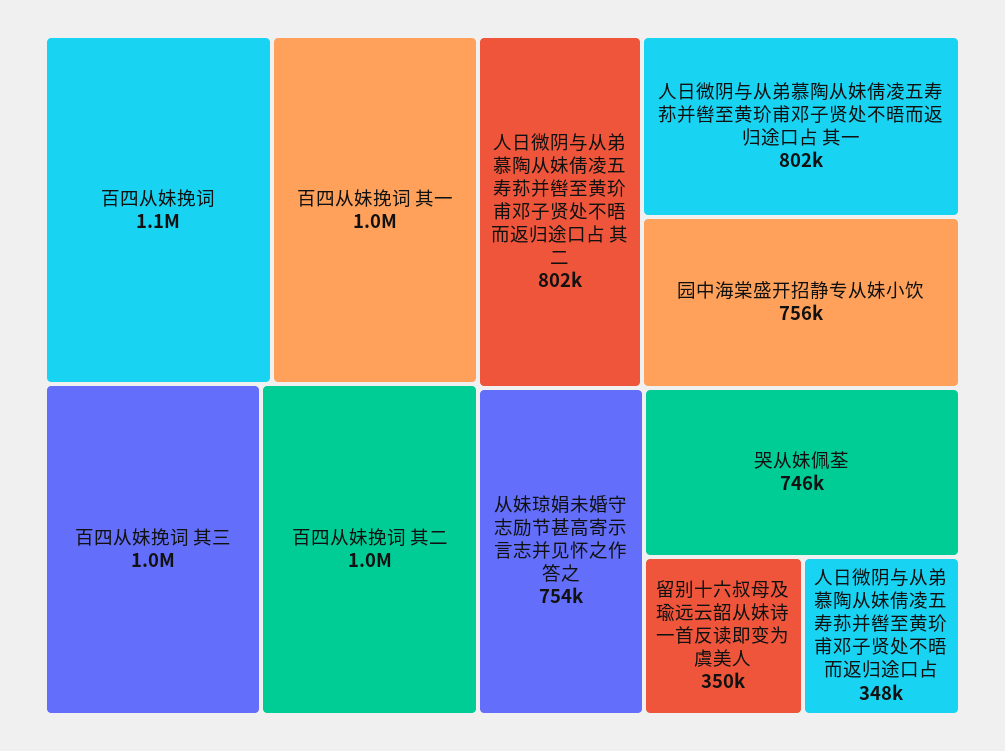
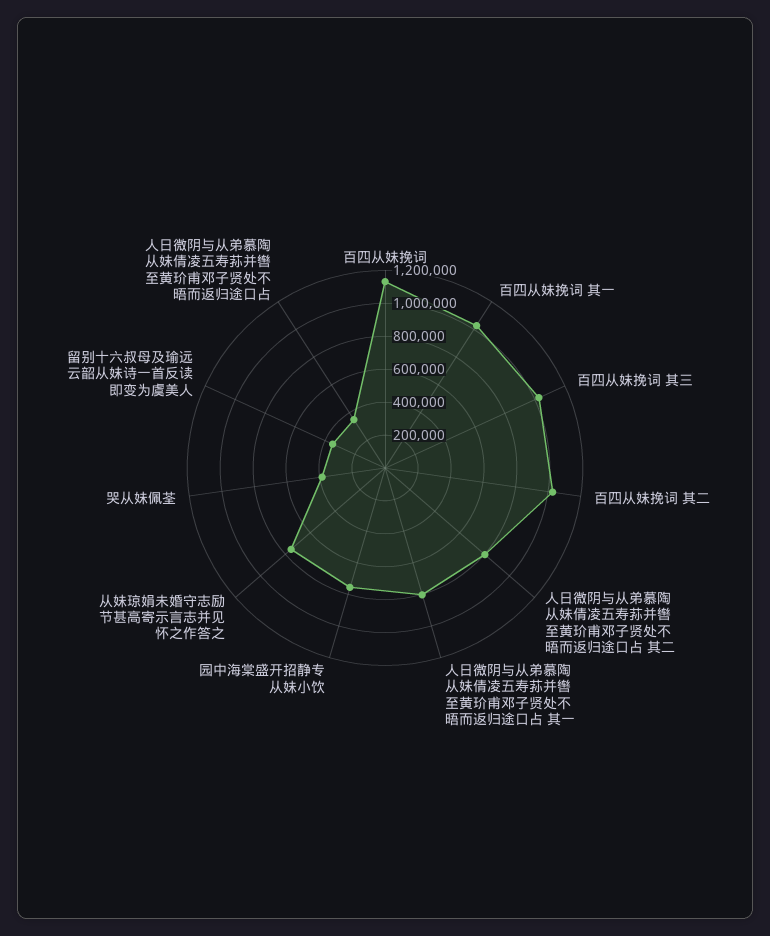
  {
    "百四从妹挽词": 1100000,
    "百四从妹挽词 其一": 1000000,
    "百四从妹挽词 其三": 1000000,
    "百四从妹挽词 其二": 1000000,
    "人日微阴与从弟慕陶从妹倩凌五寿荪并辔至黄玠甫邓子贤处不晤而返归途口占 其二": 802000,
    "人日微阴与从弟慕陶从妹倩凌五寿荪并辔至黄玠甫邓子贤处不晤而返归途口占 其一": 802000,
    "园中海棠盛开招静专从妹小饮": 756000,
    "从妹琼娟未婚守志励节甚高寄示言志并见怀之作答之": 754000,
-   "哭从妹佩荃": 746000,
+   "哭从妹佩荃": 400000,
    "留别十六叔母及瑜远云韶从妹诗一首反读即变为虞美人": 350000,
    "人日微阴与从弟慕陶从妹倩凌五寿荪并辔至黄玠甫邓子贤处不晤而返归途口占": 348000
  }

